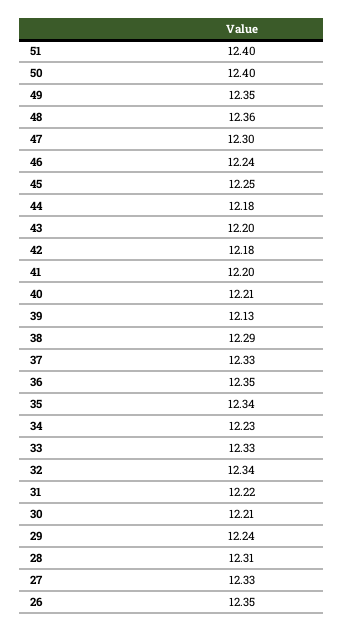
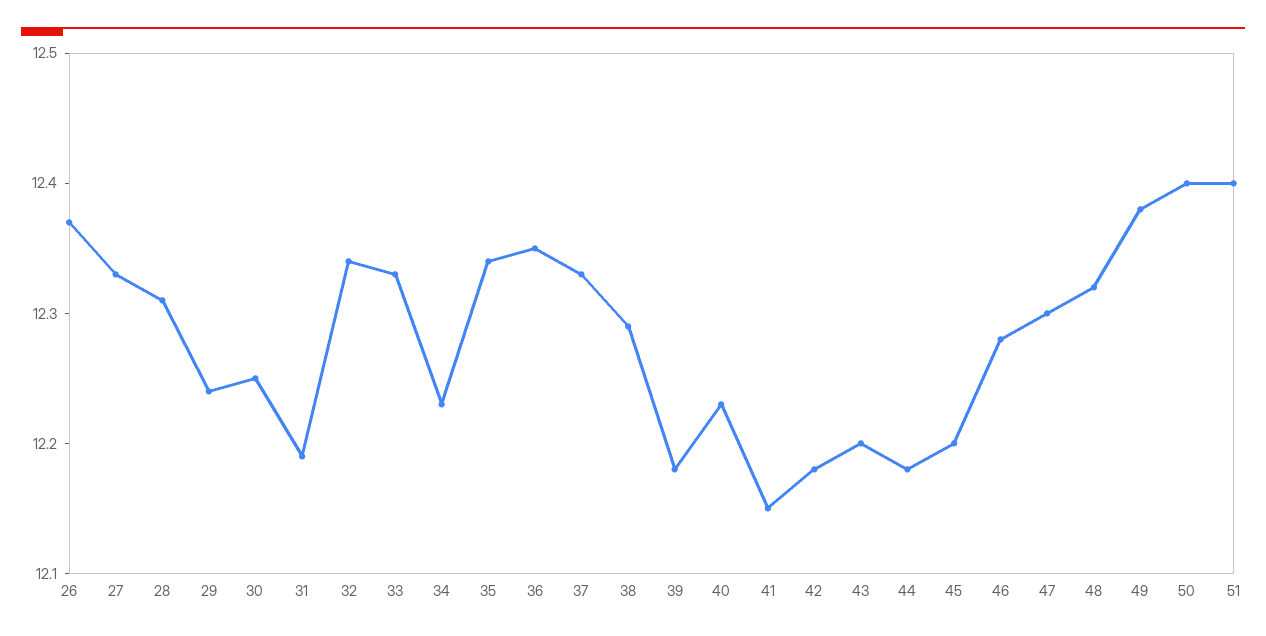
  {
    "51": 12.4,
    "50": 12.4,
-   "49": 12.35,
+   "49": 12.38,
-   "48": 12.36,
+   "48": 12.32,
    "47": 12.3,
-   "46": 12.24,
+   "46": 12.28,
-   "45": 12.25,
+   "45": 12.2,
    "44": 12.18,
    "43": 12.2,
    "42": 12.18,
-   "41": 12.2,
+   "41": 12.15,
-   "40": 12.21,
+   "40": 12.23,
-   "39": 12.13,
+   "39": 12.18,
    "38": 12.29,
    "37": 12.33,
    "36": 12.35,
    "35": 12.34,
    "34": 12.23,
    "33": 12.33,
    "32": 12.34,
-   "31": 12.22,
+   "31": 12.19,
-   "30": 12.21,
+   "30": 12.25,
    "29": 12.24,
    "28": 12.31,
    "27": 12.33,
-   "26": 12.35
+   "26": 12.37
  }

